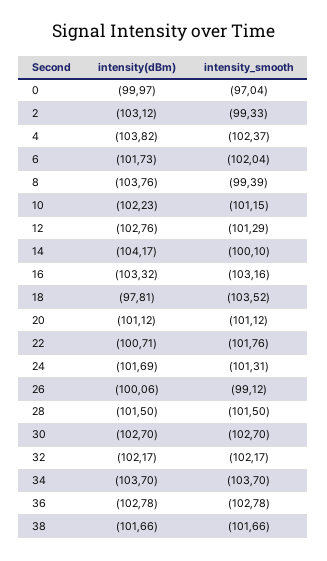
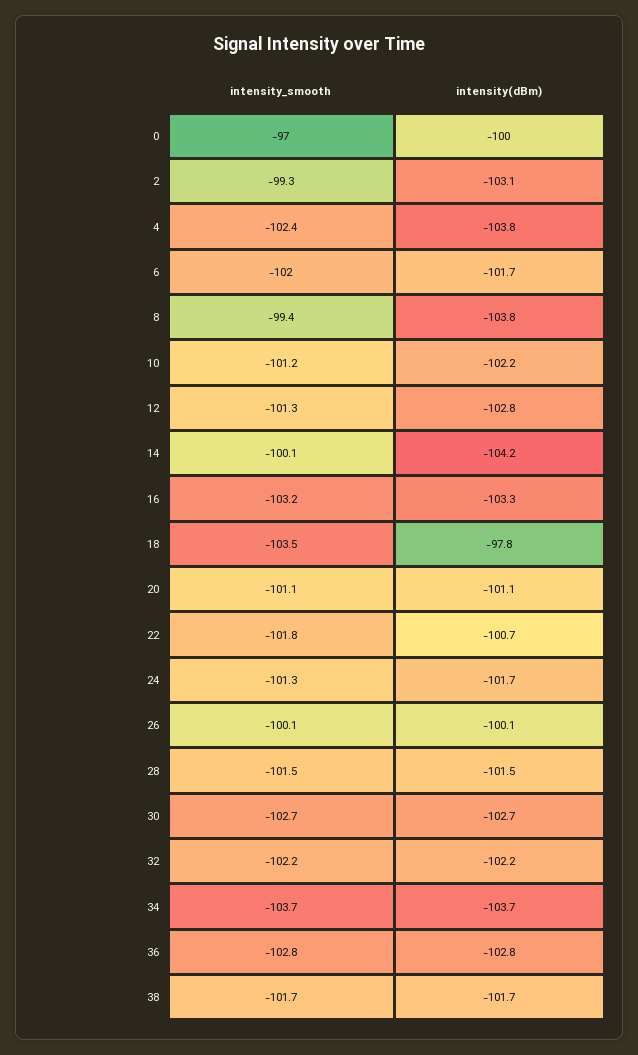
  {
    "intensity(dBm)": {
      "0": -99.97,
      "2": -103.12,
      "4": -103.82,
      "6": -101.73,
      "8": -103.76,
      "10": -102.23,
      "12": -102.76,
      "14": -104.17,
      "16": -103.32,
      "18": -97.81,
      "20": -101.12,
      "22": -100.71,
      "24": -101.69,
      "26": -100.06,
      "28": -101.5,
      "30": -102.7,
      "32": -102.17,
      "34": -103.7,
      "36": -102.78,
      "38": -101.66
    },
    "intensity_smooth": {
      "0": -97.04,
      "2": -99.33,
      "4": -102.37,
      "6": -102.04,
      "8": -99.39,
      "10": -101.15,
      "12": -101.29,
      "14": -100.1,
      "16": -103.16,
      "18": -103.52,
      "20": -101.12,
      "22": -101.76,
      "24": -101.31,
-     "26": -99.12,
+     "26": -100.1,
      "28": -101.5,
      "30": -102.7,
      "32": -102.17,
      "34": -103.7,
      "36": -102.78,
      "38": -101.66
    }
  }

